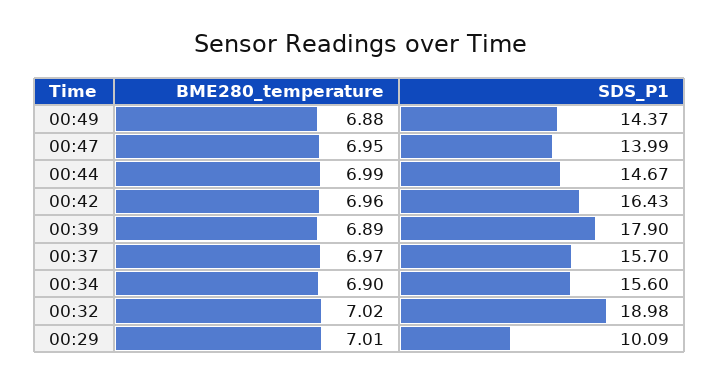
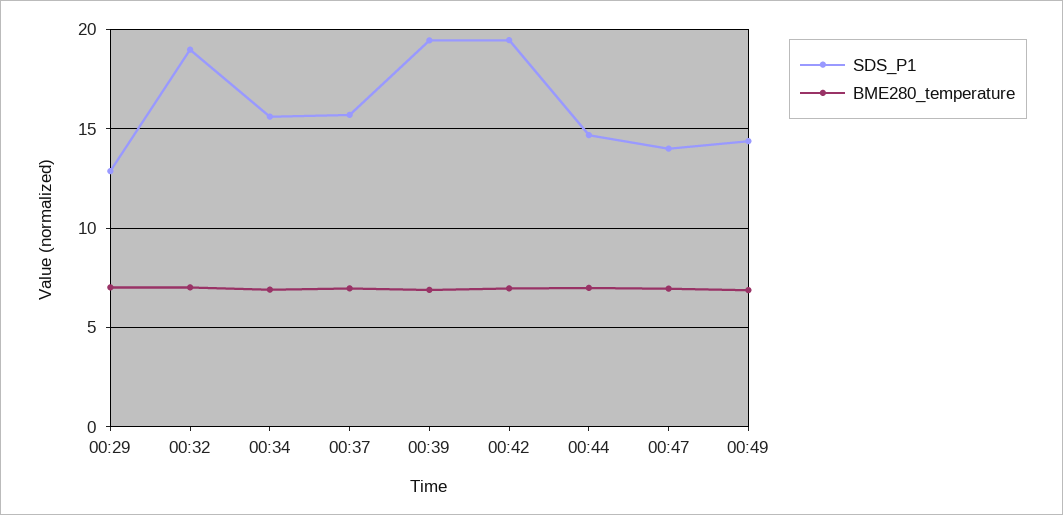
  {
    "BME280_temperature": {
      "00:49": 6.88,
      "00:47": 6.95,
      "00:44": 6.99,
      "00:42": 6.96,
      "00:39": 6.89,
      "00:37": 6.97,
      "00:34": 6.9,
      "00:32": 7.02,
      "00:29": 7.01
    },
    "SDS_P1": {
      "00:49": 14.37,
      "00:47": 13.99,
      "00:44": 14.67,
-     "00:42": 16.43,
+     "00:42": 19.5,
-     "00:39": 17.9,
+     "00:39": 19.5,
      "00:37": 15.7,
      "00:34": 15.6,
      "00:32": 18.98,
-     "00:29": 10.09
+     "00:29": 13
    }
  }

